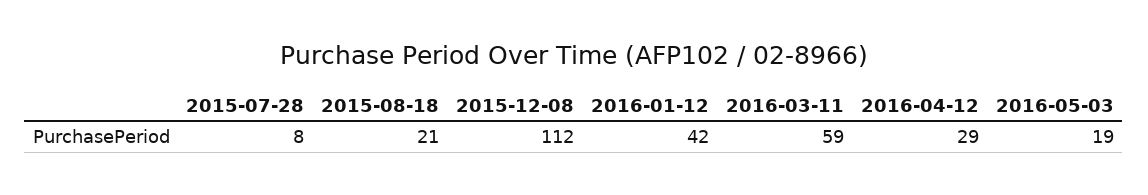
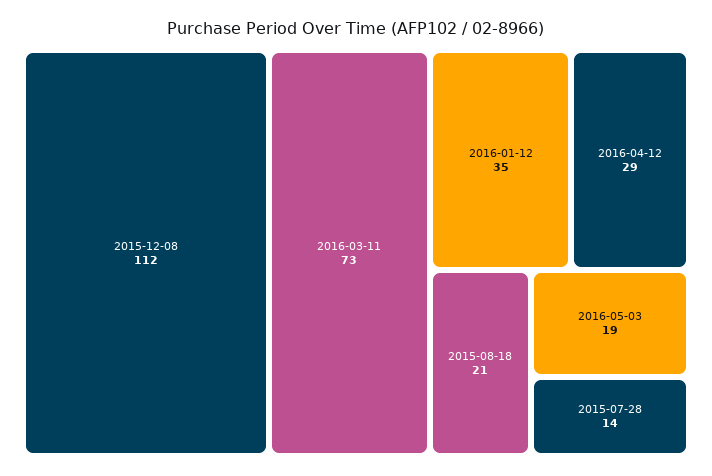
  {
-   "2015-07-28": 8,
+   "2015-07-28": 14,
    "2015-08-18": 21,
    "2015-12-08": 112,
-   "2016-01-12": 42,
+   "2016-01-12": 35,
-   "2016-03-11": 59,
+   "2016-03-11": 73,
    "2016-04-12": 29,
    "2016-05-03": 19
  }

